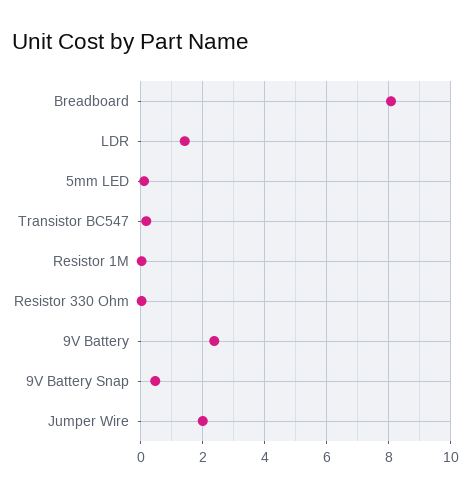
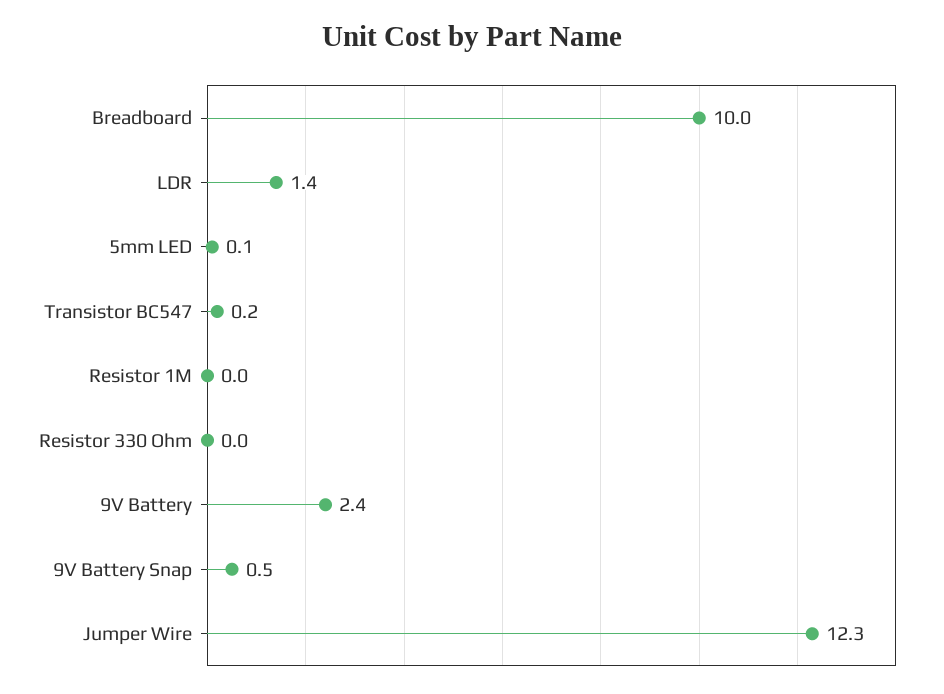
  {
-   "Breadboard": 8,
+   "Breadboard": 10,
    "LDR": 1.4,
    "5mm LED": 0.1,
    "Transistor BC547": 0.2,
    "Resistor 1M": 0,
    "Resistor 330 Ohm": 0,
    "9V Battery": 2.4,
    "9V Battery Snap": 0.5,
-   "Jumper Wire": 2
+   "Jumper Wire": 12.3
  }

